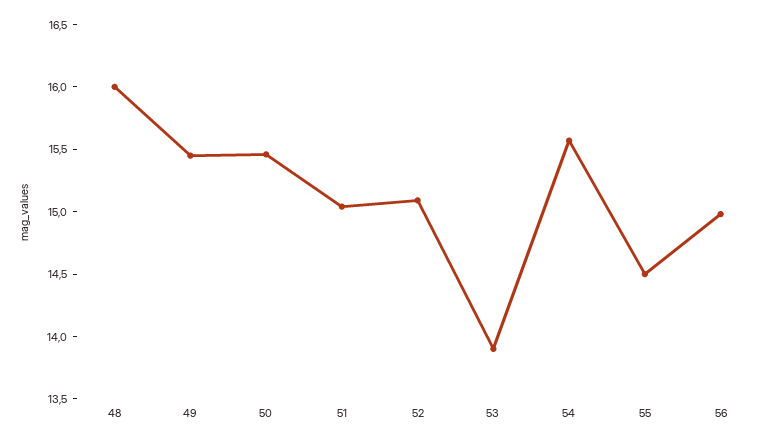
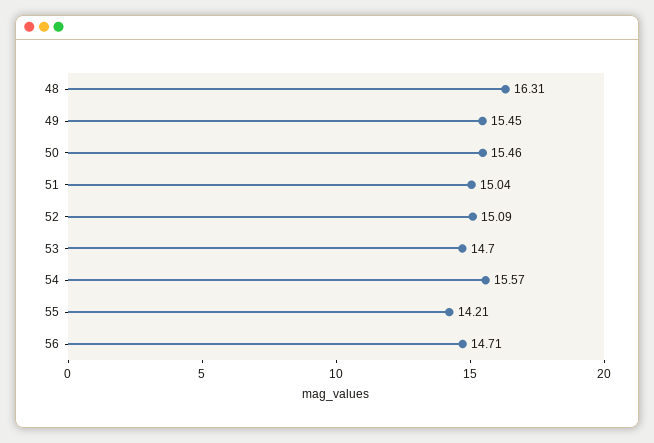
  {
-   "48": 16,
+   "48": 16.31,
    "49": 15.45,
    "50": 15.46,
    "51": 15.04,
    "52": 15.09,
-   "53": 13.9,
+   "53": 14.7,
    "54": 15.57,
-   "55": 14.5,
+   "55": 14.21,
-   "56": 15
+   "56": 14.71
  }

